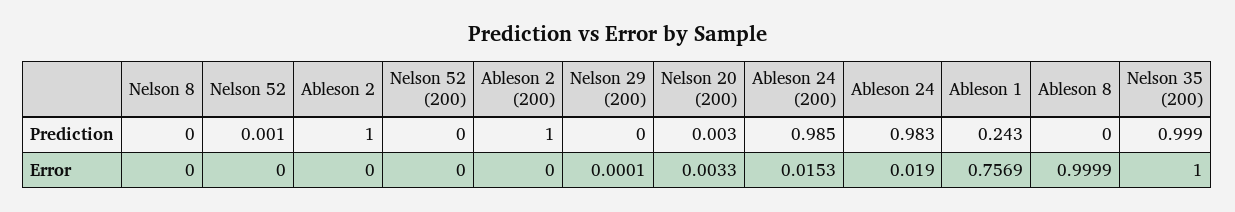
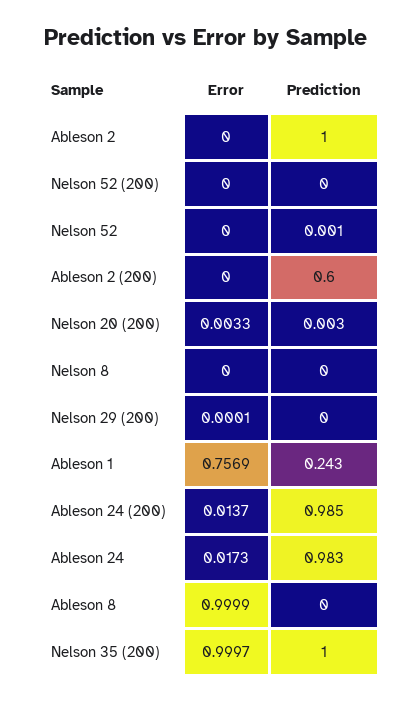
  {
    "Nelson 8": {
      "Prediction": 0,
      "Error": 0
    },
    "Nelson 52": {
      "Prediction": 0.001,
      "Error": 0
    },
    "Ableson 2": {
      "Prediction": 1,
      "Error": 0
    },
    "Nelson 52 (200)": {
      "Prediction": 0,
      "Error": 0
    },
    "Ableson 2 (200)": {
-     "Prediction": 1,
+     "Prediction": 0.6,
      "Error": 0
    },
    "Nelson 29 (200)": {
      "Prediction": 0,
      "Error": 0.0001
    },
    "Nelson 20 (200)": {
      "Prediction": 0.003,
      "Error": 0.0033
    },
    "Ableson 24 (200)": {
      "Prediction": 0.985,
-     "Error": 0.0153
+     "Error": 0.0137
    },
    "Ableson 24": {
      "Prediction": 0.983,
-     "Error": 0.019
+     "Error": 0.0173
    },
    "Ableson 1": {
      "Prediction": 0.243,
      "Error": 0.7569
    },
    "Ableson 8": {
      "Prediction": 0,
      "Error": 0.9999
    },
    "Nelson 35 (200)": {
-     "Prediction": 0.999,
+     "Prediction": 1,
-     "Error": 1
+     "Error": 0.9997
    }
  }

